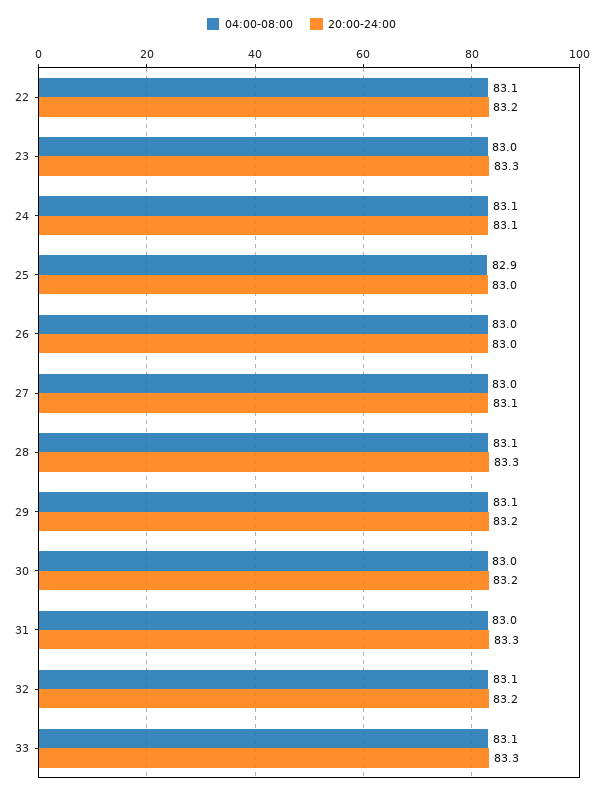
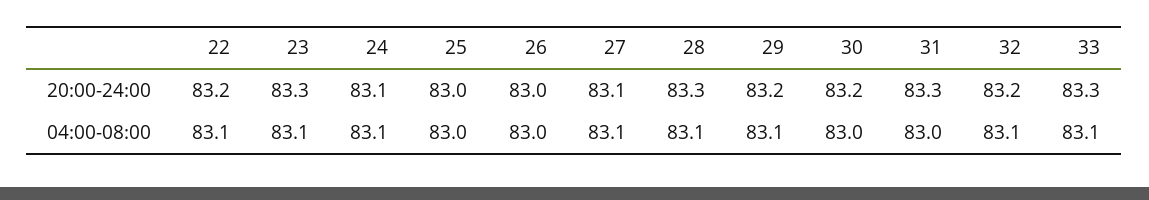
  {
    "04:00-08:00": {
      "22": 83.1,
-     "23": 83,
+     "23": 83.1,
      "24": 83.1,
-     "25": 82.9,
+     "25": 83,
      "26": 83,
-     "27": 83,
+     "27": 83.1,
      "28": 83.1,
      "29": 83.1,
      "30": 83,
      "31": 83,
      "32": 83.1,
      "33": 83.1
    },
    "20:00-24:00": {
      "22": 83.2,
      "23": 83.3,
      "24": 83.1,
      "25": 83,
      "26": 83,
      "27": 83.1,
      "28": 83.3,
      "29": 83.2,
      "30": 83.2,
      "31": 83.3,
      "32": 83.2,
      "33": 83.3
    }
  }

